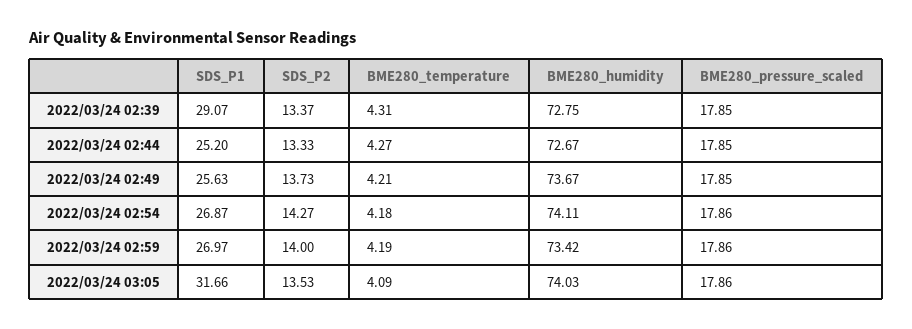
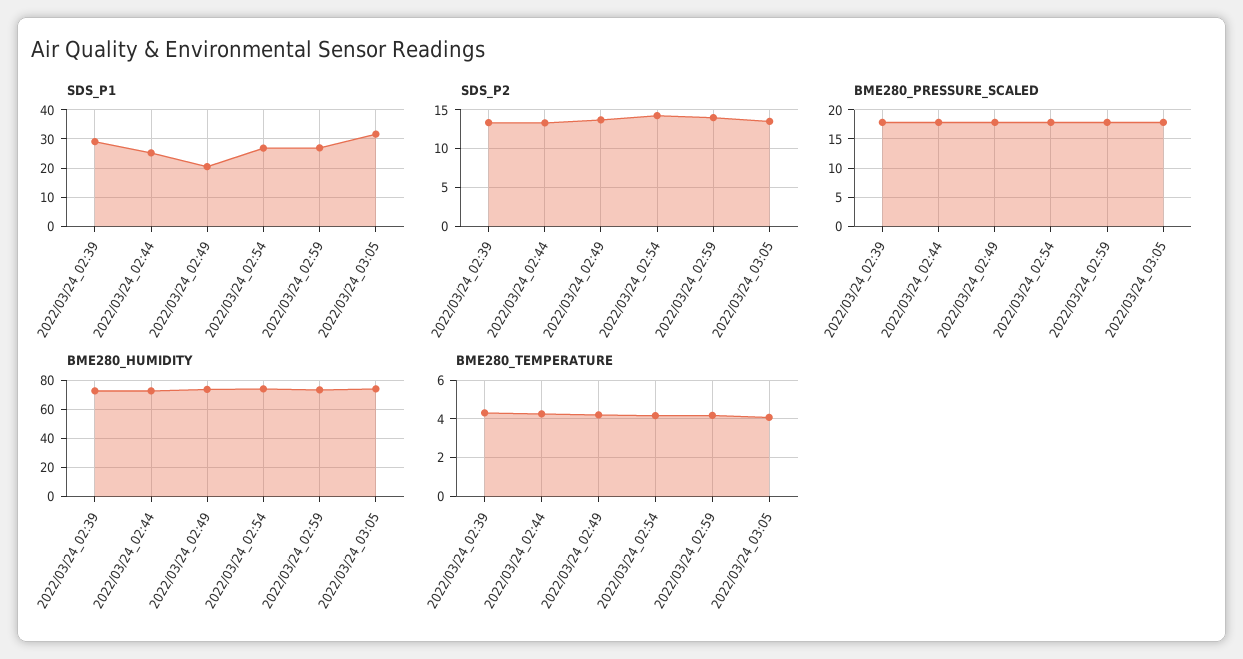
  {
    "SDS_P1": {
      "2022/03/24 02:39": 29.07,
      "2022/03/24 02:44": 25.2,
-     "2022/03/24 02:49": 25.63,
+     "2022/03/24 02:49": 20,
      "2022/03/24 02:54": 26.87,
      "2022/03/24 02:59": 26.97,
      "2022/03/24 03:05": 31.66
    },
    "SDS_P2": {
      "2022/03/24 02:39": 13.37,
      "2022/03/24 02:44": 13.33,
      "2022/03/24 02:49": 13.73,
      "2022/03/24 02:54": 14.27,
      "2022/03/24 02:59": 14,
      "2022/03/24 03:05": 13.53
    },
    "BME280_temperature": {
      "2022/03/24 02:39": 4.31,
      "2022/03/24 02:44": 4.27,
      "2022/03/24 02:49": 4.21,
      "2022/03/24 02:54": 4.18,
      "2022/03/24 02:59": 4.19,
      "2022/03/24 03:05": 4.09
    },
    "BME280_humidity": {
      "2022/03/24 02:39": 72.75,
      "2022/03/24 02:44": 72.67,
      "2022/03/24 02:49": 73.67,
      "2022/03/24 02:54": 74.11,
      "2022/03/24 02:59": 73.42,
      "2022/03/24 03:05": 74.03
    },
    "BME280_pressure_scaled": {
      "2022/03/24 02:39": 17.85,
      "2022/03/24 02:44": 17.85,
      "2022/03/24 02:49": 17.85,
      "2022/03/24 02:54": 17.86,
      "2022/03/24 02:59": 17.86,
      "2022/03/24 03:05": 17.86
    }
  }

